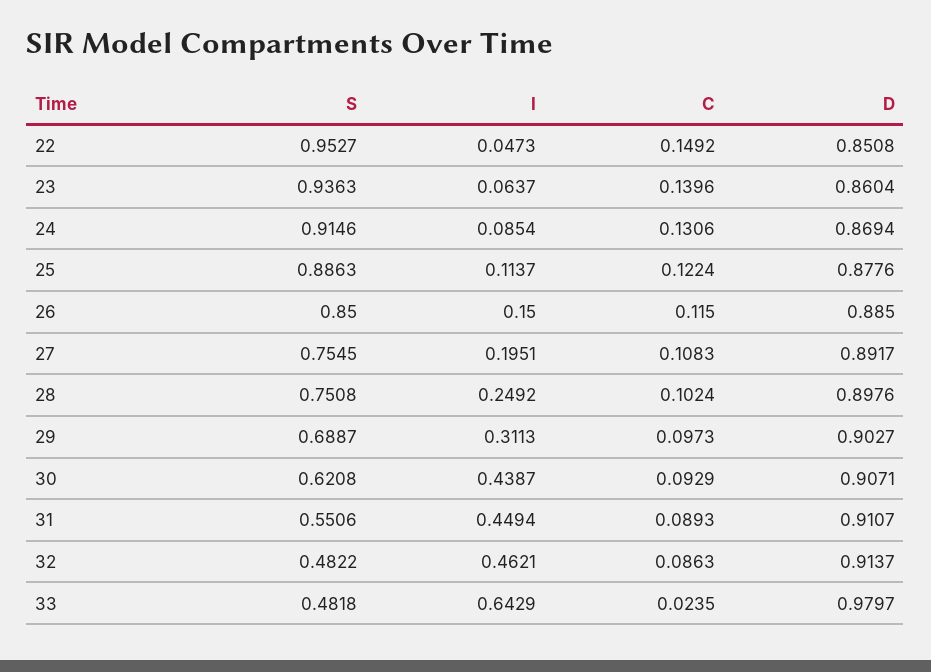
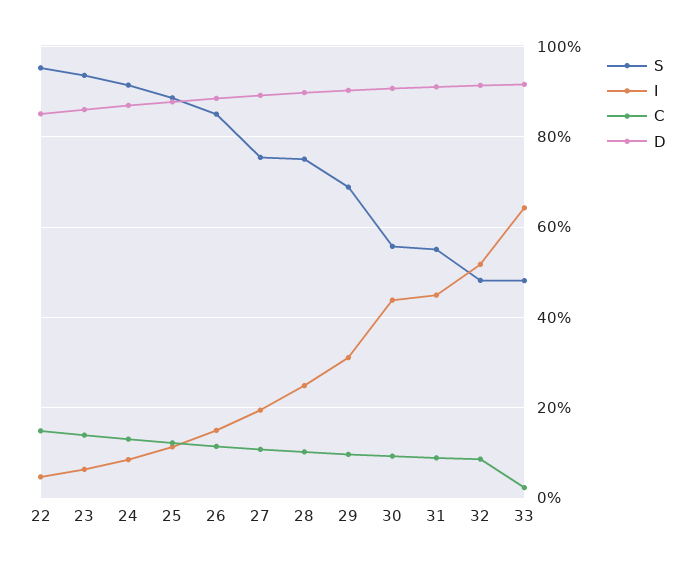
  {
    "S": {
      "22": 0.9527,
      "23": 0.9363,
      "24": 0.9146,
      "25": 0.8863,
      "26": 0.85,
      "27": 0.7545,
      "28": 0.7508,
      "29": 0.6887,
-     "30": 0.6208,
+     "30": 0.56,
      "31": 0.5506,
      "32": 0.4822,
      "33": 0.4818
    },
    "I": {
      "22": 0.0473,
      "23": 0.0637,
      "24": 0.0854,
      "25": 0.1137,
      "26": 0.15,
      "27": 0.1951,
      "28": 0.2492,
      "29": 0.3113,
      "30": 0.4387,
      "31": 0.4494,
-     "32": 0.4621,
+     "32": 0.52,
      "33": 0.6429
    },
    "C": {
      "22": 0.1492,
      "23": 0.1396,
      "24": 0.1306,
      "25": 0.1224,
      "26": 0.115,
      "27": 0.1083,
      "28": 0.1024,
      "29": 0.0973,
      "30": 0.0929,
      "31": 0.0893,
      "32": 0.0863,
      "33": 0.0235
    },
    "D": {
      "22": 0.8508,
      "23": 0.8604,
      "24": 0.8694,
      "25": 0.8776,
      "26": 0.885,
      "27": 0.8917,
      "28": 0.8976,
      "29": 0.9027,
      "30": 0.9071,
      "31": 0.9107,
      "32": 0.9137,
-     "33": 0.9797
+     "33": 0.92
    }
  }

